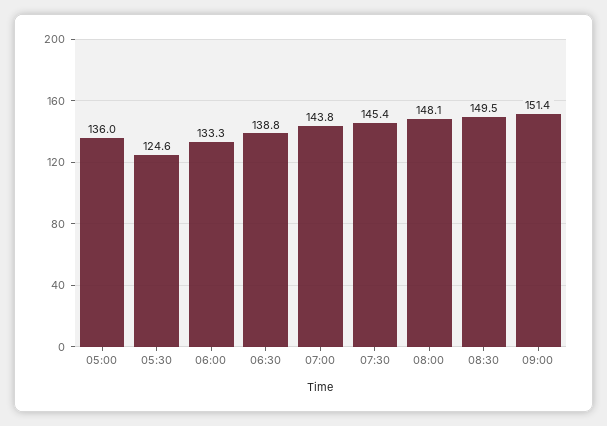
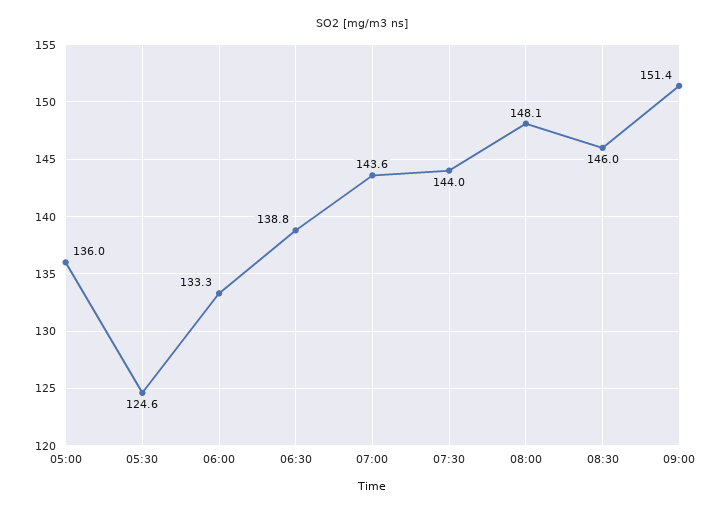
  {
    "05:00": 136,
    "05:30": 124.6,
    "06:00": 133.3,
    "06:30": 138.8,
-   "07:00": 143.8,
+   "07:00": 143.6,
-   "07:30": 145.4,
+   "07:30": 144,
    "08:00": 148.1,
-   "08:30": 149.5,
+   "08:30": 146,
    "09:00": 151.4
  }

